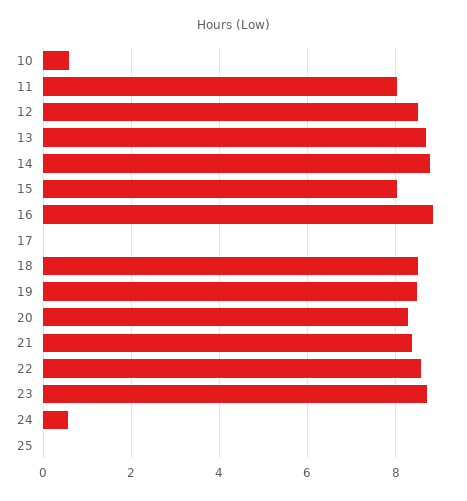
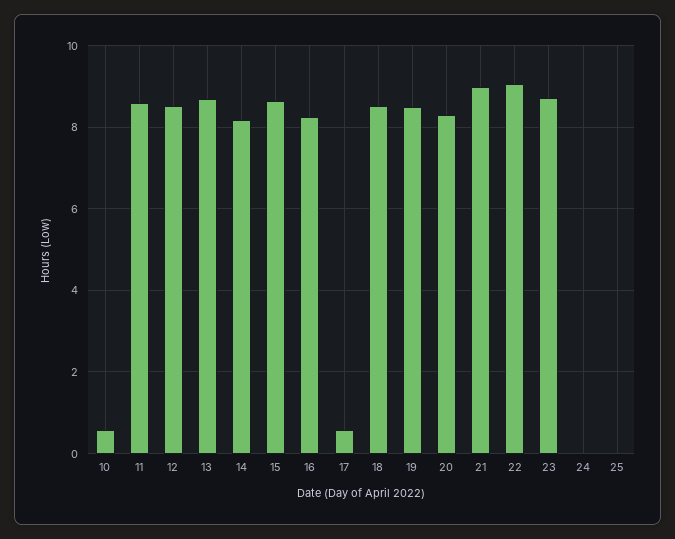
  {
    "10": 0.6,
-   "11": 8,
+   "11": 8.6,
    "12": 8.6,
    "13": 8.6,
-   "14": 8.8,
+   "14": 8.2,
-   "15": 8,
+   "15": 8.6,
-   "16": 8.8,
+   "16": 8.2,
-   "17": 0,
+   "17": 0.6,
    "18": 8.6,
    "19": 8.4,
    "20": 8.2,
-   "21": 8.4,
+   "21": 9,
-   "22": 8.6,
+   "22": 9,
    "23": 8.8,
-   "24": 0.6,
+   "24": 0,
    "25": 0
  }

